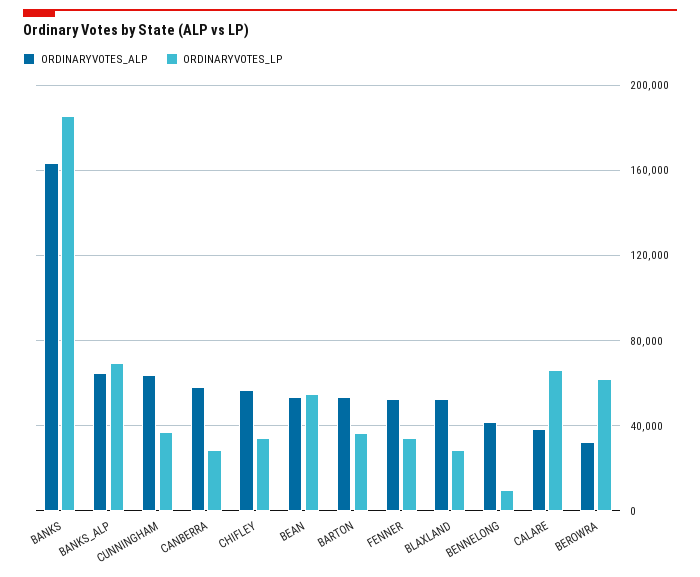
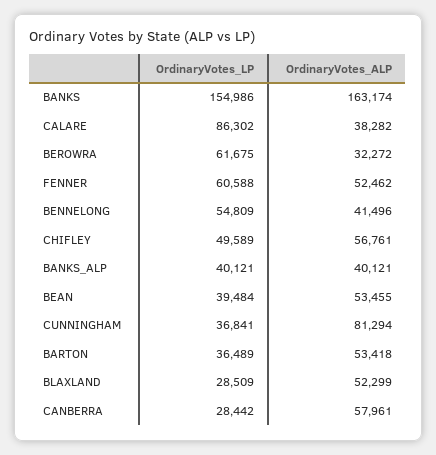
  {
    "ORDINARYVOTES_ALP": {
      "BANKS": 163174,
-     "BANKS_ALP": 65000,
+     "BANKS_ALP": 40121,
-     "CUNNINGHAM": 65000,
+     "CUNNINGHAM": 81294,
      "CANBERRA": 57961,
      "CHIFLEY": 56761,
      "BEAN": 53455,
      "BARTON": 53418,
      "FENNER": 52462,
      "BLAXLAND": 52299,
      "BENNELONG": 41496,
      "CALARE": 38282,
      "BEROWRA": 32272
    },
    "ORDINARYVOTES_LP": {
-     "BANKS": 185000,
+     "BANKS": 154986,
-     "BANKS_ALP": 70000,
+     "BANKS_ALP": 40121,
      "CUNNINGHAM": 36841,
      "CANBERRA": 28442,
-     "CHIFLEY": 35000,
+     "CHIFLEY": 49589,
-     "BEAN": 55000,
+     "BEAN": 39484,
      "BARTON": 36489,
-     "FENNER": 35000,
+     "FENNER": 60588,
      "BLAXLAND": 28509,
-     "BENNELONG": 10000,
+     "BENNELONG": 54809,
-     "CALARE": 65000,
+     "CALARE": 86302,
      "BEROWRA": 61675
    }
  }

